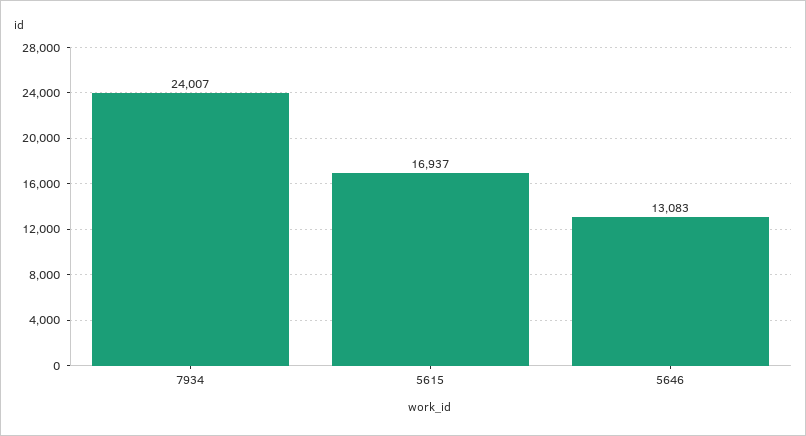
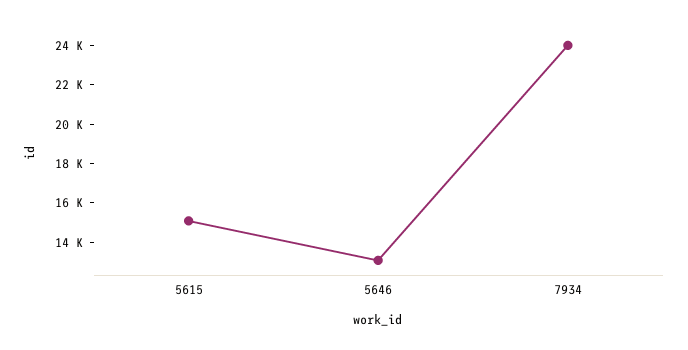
  {
    "7934": 24007,
-   "5615": 16937,
+   "5615": 15000,
    "5646": 13083
  }

